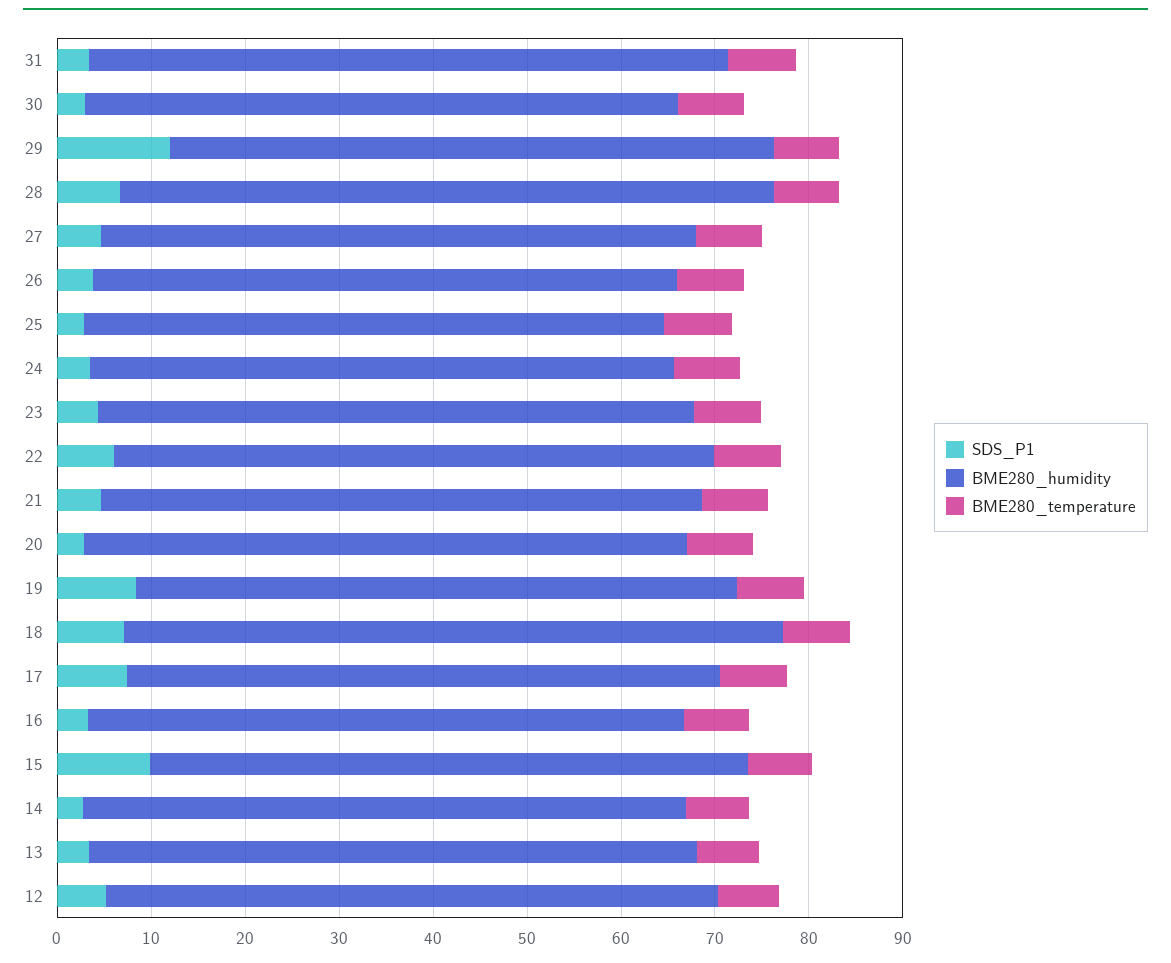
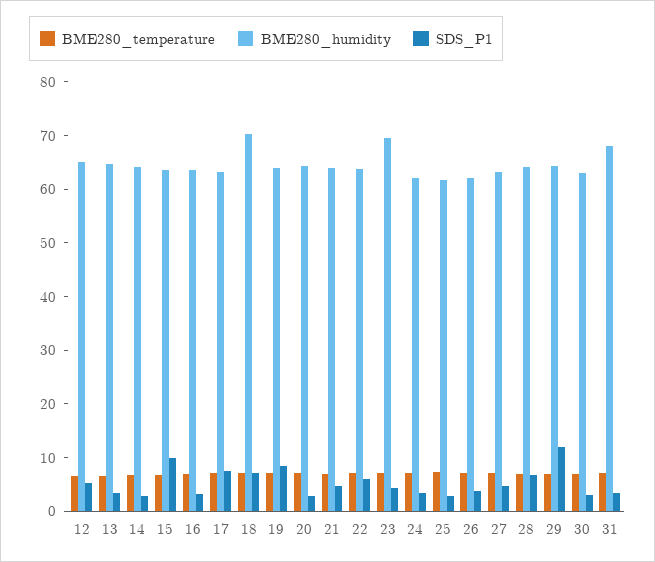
  {
    "SDS_P1": {
      "31": 4,
      "30": 2,
      "29": 12,
      "28": 6,
      "27": 4,
      "26": 4,
      "25": 2,
      "24": 4,
      "23": 4,
      "22": 6,
      "21": 4,
      "20": 2,
      "19": 8,
      "18": 8,
      "17": 8,
      "16": 4,
      "15": 10,
      "14": 2,
      "13": 4,
      "12": 6
    },
    "BME280_humidity": {
      "31": 68,
      "30": 64,
      "29": 64,
-     "28": 70,
+     "28": 64,
      "27": 64,
      "26": 62,
      "25": 62,
      "24": 62,
-     "23": 64,
+     "23": 70,
      "22": 64,
      "21": 64,
      "20": 64,
      "19": 64,
      "18": 70,
      "17": 64,
      "16": 64,
      "15": 64,
      "14": 64,
      "13": 64,
      "12": 66
    },
    "BME280_temperature": {
      "31": 8,
      "30": 6,
      "29": 6,
      "28": 6,
      "27": 8,
      "26": 8,
      "25": 8,
      "24": 8,
      "23": 8,
      "22": 8,
      "21": 6,
      "20": 8,
      "19": 8,
      "18": 8,
      "17": 8,
      "16": 6,
      "15": 6,
      "14": 6,
      "13": 6,
      "12": 6
    }
  }

